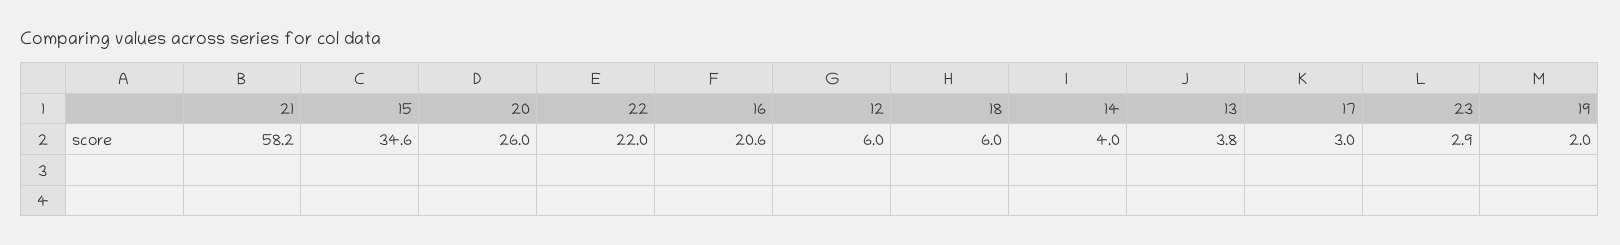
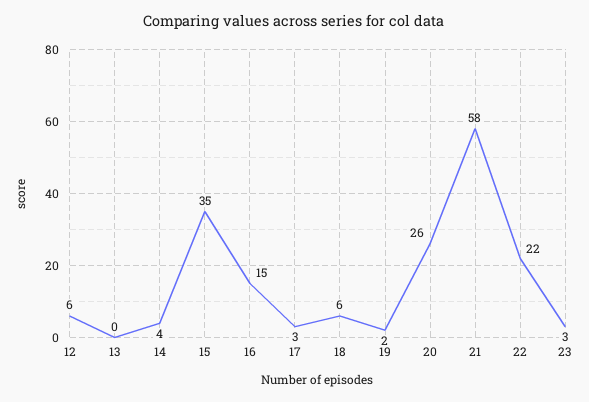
  {
    "21": 58.2,
    "15": 34.6,
    "20": 26,
    "22": 22,
-   "16": 20.6,
+   "16": 15,
    "12": 6,
    "18": 6,
    "14": 4,
-   "13": 3.8,
+   "13": 0,
    "17": 3,
    "23": 2.9,
    "19": 2
  }

